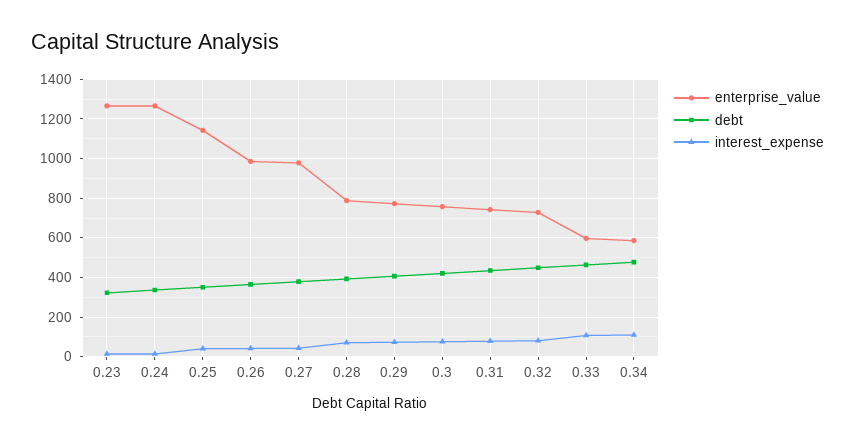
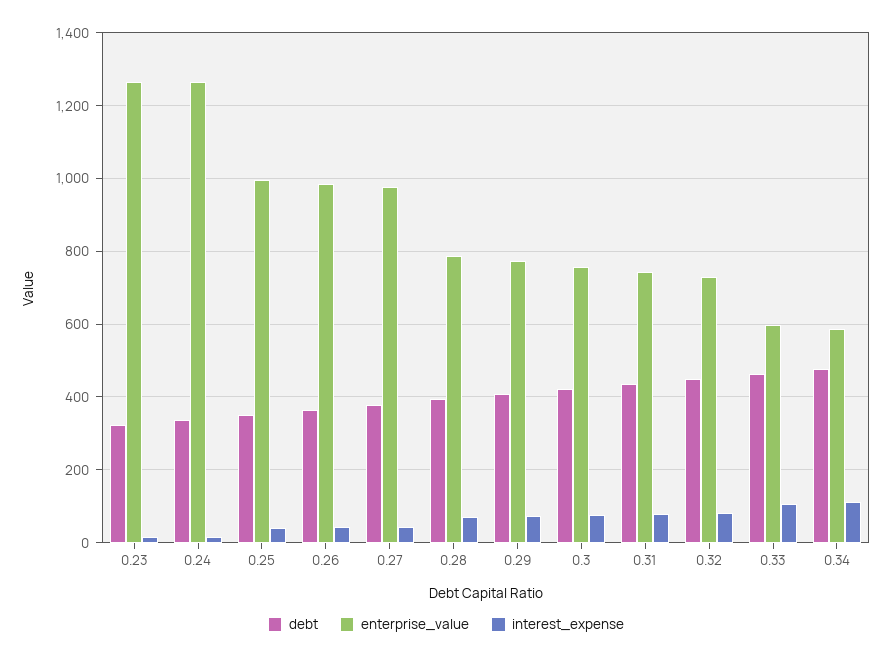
  {
    "enterprise_value": {
      "0.23": 1260,
      "0.24": 1260,
-     "0.25": 1150,
+     "0.25": 1000,
      "0.26": 980,
      "0.27": 980,
      "0.28": 780,
      "0.29": 780,
      "0.3": 760,
      "0.31": 740,
      "0.32": 720,
      "0.33": 600,
      "0.34": 580
    },
    "debt": {
      "0.23": 320,
      "0.24": 340,
      "0.25": 360,
      "0.26": 360,
      "0.27": 380,
      "0.28": 400,
      "0.29": 400,
      "0.3": 420,
      "0.31": 440,
      "0.32": 440,
      "0.33": 460,
      "0.34": 480
    },
    "interest_expense": {
      "0.23": 20,
      "0.24": 20,
      "0.25": 40,
      "0.26": 40,
      "0.27": 40,
      "0.28": 80,
      "0.29": 80,
      "0.3": 80,
      "0.31": 80,
      "0.32": 80,
      "0.33": 100,
      "0.34": 120
    }
  }

